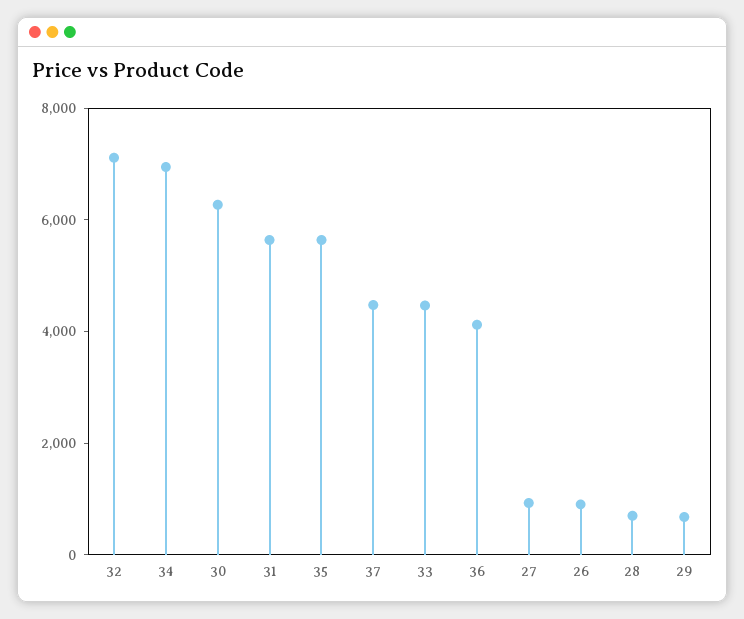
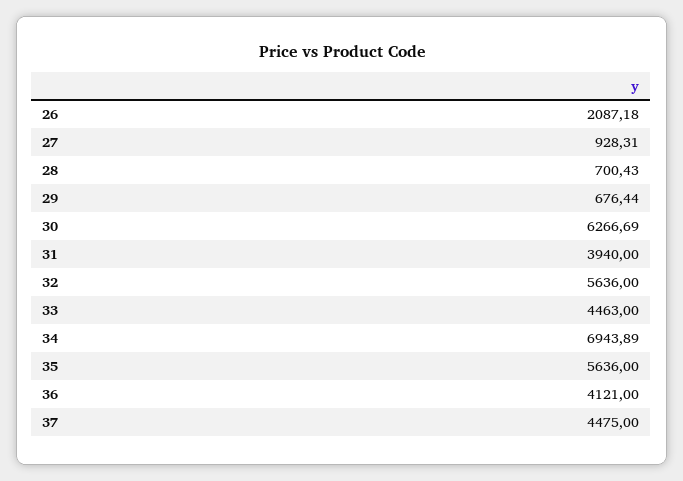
  {
-   "32": 7000,
+   "32": 5636,
    "34": 6943.89,
    "30": 6266.69,
-   "31": 5500,
+   "31": 3940,
    "35": 5636,
    "37": 4475,
    "33": 4463,
    "36": 4121,
    "27": 928.31,
-   "26": 1000,
+   "26": 2087.18,
    "28": 700.43,
    "29": 676.44
  }

